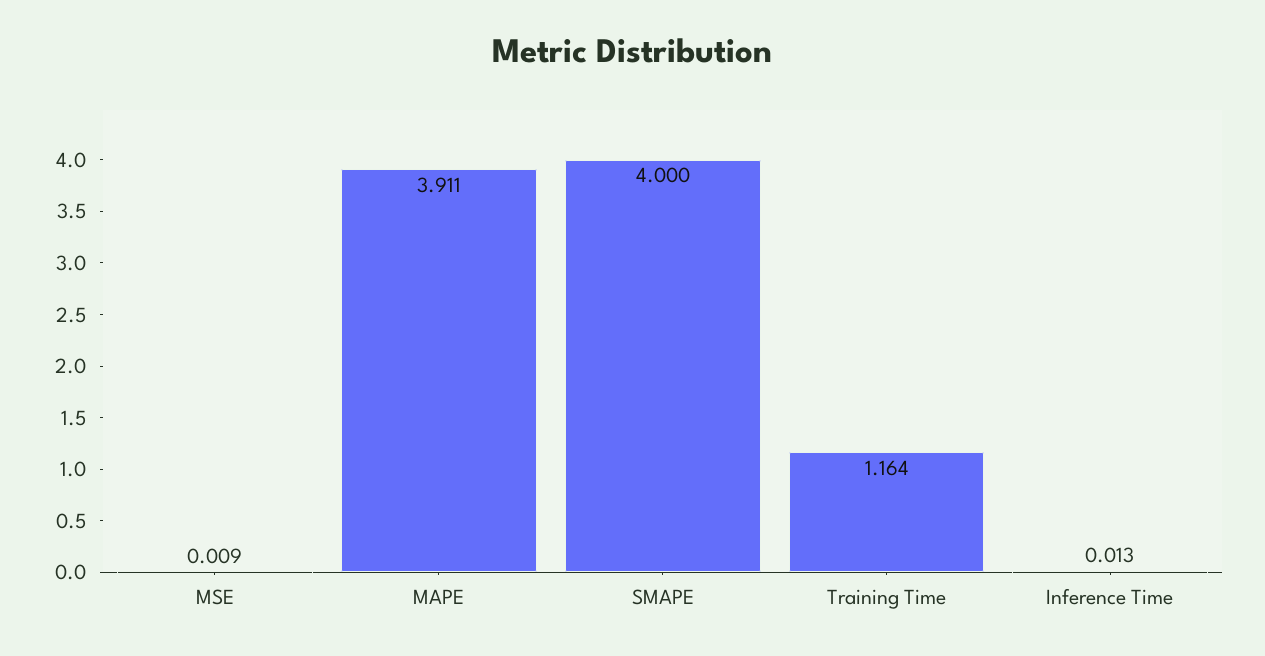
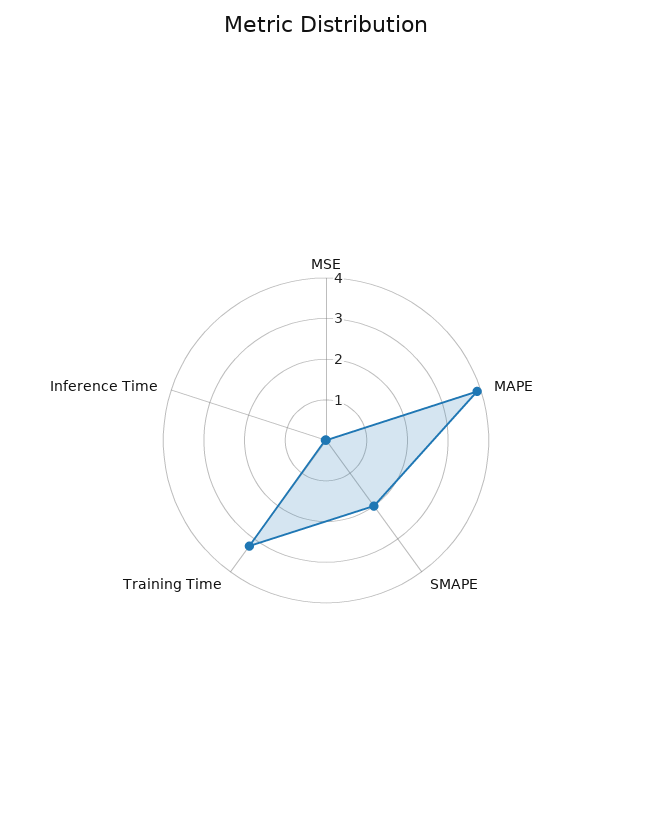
  {
    "MSE": 0.009,
    "MAPE": 3.911,
-   "SMAPE": 4,
+   "SMAPE": 2,
-   "Training Time": 1.164,
+   "Training Time": 3.2,
    "Inference Time": 0.013
  }

